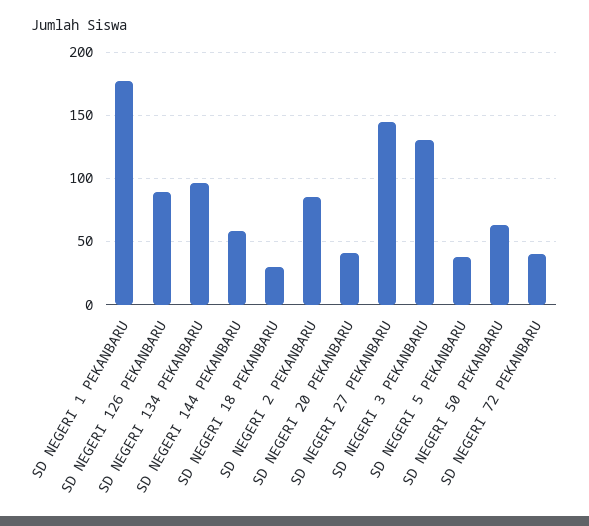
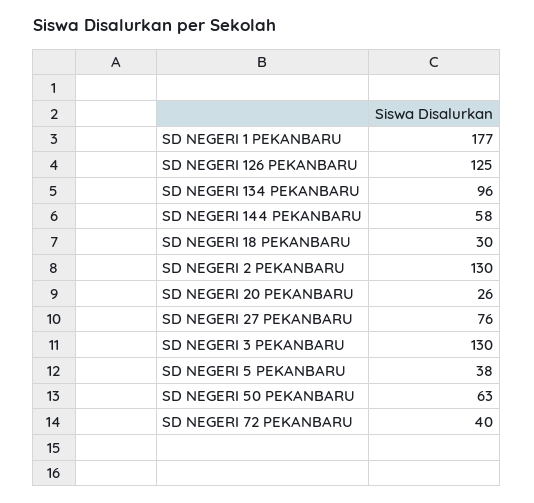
  {
    "SD NEGERI 1 PEKANBARU": 177,
-   "SD NEGERI 126 PEKANBARU": 90,
+   "SD NEGERI 126 PEKANBARU": 125,
    "SD NEGERI 134 PEKANBARU": 96,
    "SD NEGERI 144 PEKANBARU": 58,
    "SD NEGERI 18 PEKANBARU": 30,
-   "SD NEGERI 2 PEKANBARU": 85,
+   "SD NEGERI 2 PEKANBARU": 130,
-   "SD NEGERI 20 PEKANBARU": 40,
+   "SD NEGERI 20 PEKANBARU": 26,
-   "SD NEGERI 27 PEKANBARU": 145,
+   "SD NEGERI 27 PEKANBARU": 76,
    "SD NEGERI 3 PEKANBARU": 130,
    "SD NEGERI 5 PEKANBARU": 38,
    "SD NEGERI 50 PEKANBARU": 63,
    "SD NEGERI 72 PEKANBARU": 40
  }

